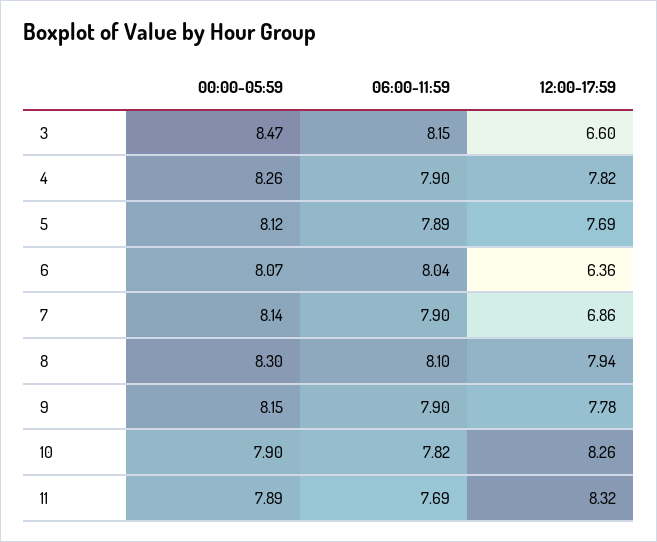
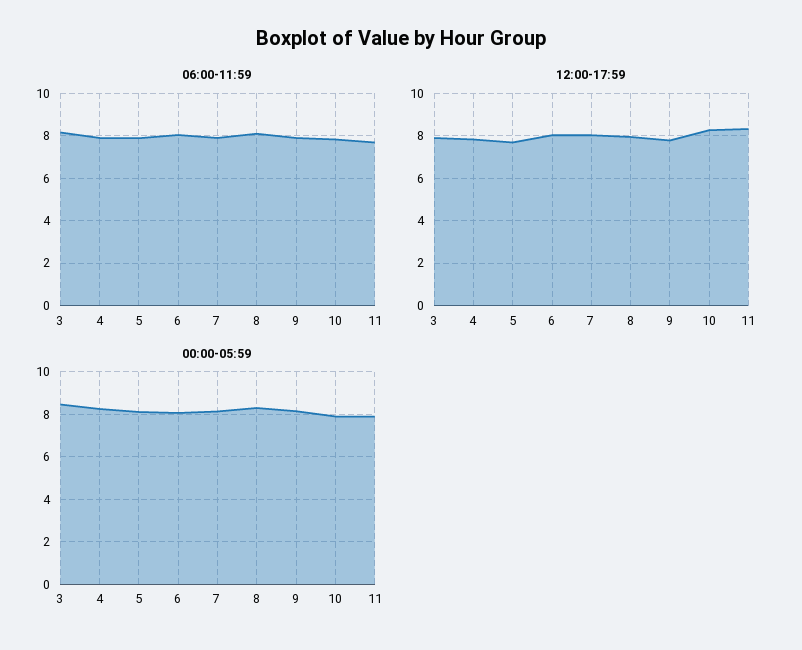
  {
    "00:00-05:59": {
      "3": 8.47,
      "4": 8.26,
      "5": 8.12,
      "6": 8.07,
      "7": 8.14,
      "8": 8.3,
      "9": 8.15,
      "10": 7.9,
      "11": 7.89
    },
    "06:00-11:59": {
      "3": 8.15,
      "4": 7.9,
      "5": 7.89,
      "6": 8.04,
      "7": 7.9,
      "8": 8.1,
      "9": 7.9,
      "10": 7.82,
      "11": 7.69
    },
    "12:00-17:59": {
-     "3": 6.6,
+     "3": 8,
      "4": 7.82,
      "5": 7.69,
-     "6": 6.36,
+     "6": 8,
-     "7": 6.86,
+     "7": 8,
      "8": 7.94,
      "9": 7.78,
      "10": 8.26,
      "11": 8.32
    }
  }

